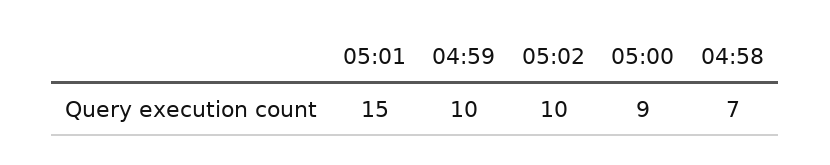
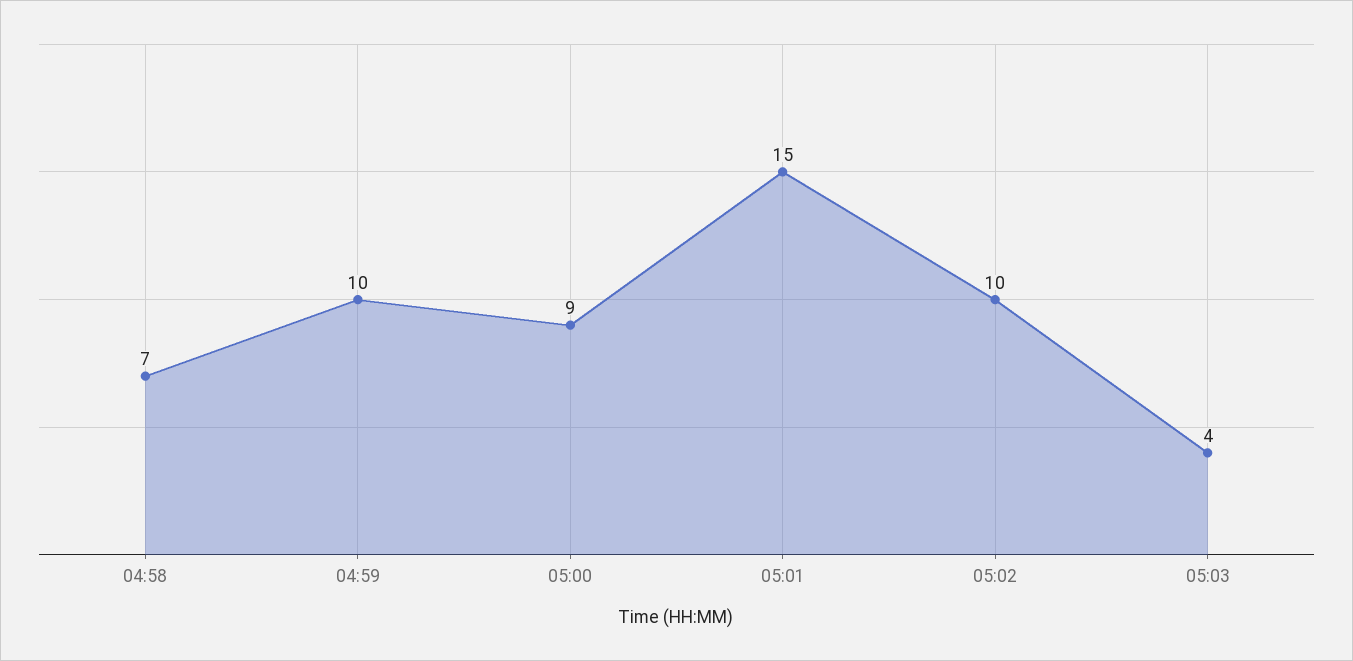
  {
    "05:01": 15,
    "04:59": 10,
    "05:02": 10,
    "05:00": 9,
-   "04:58": 7
+   "04:58": 7,
+   "05:03": 4
  }

